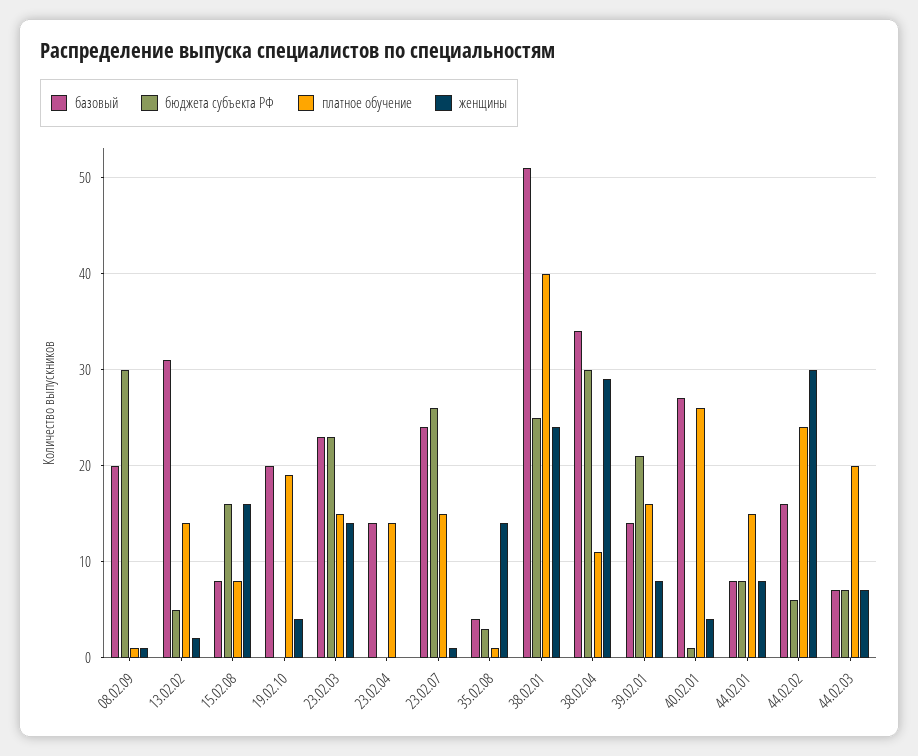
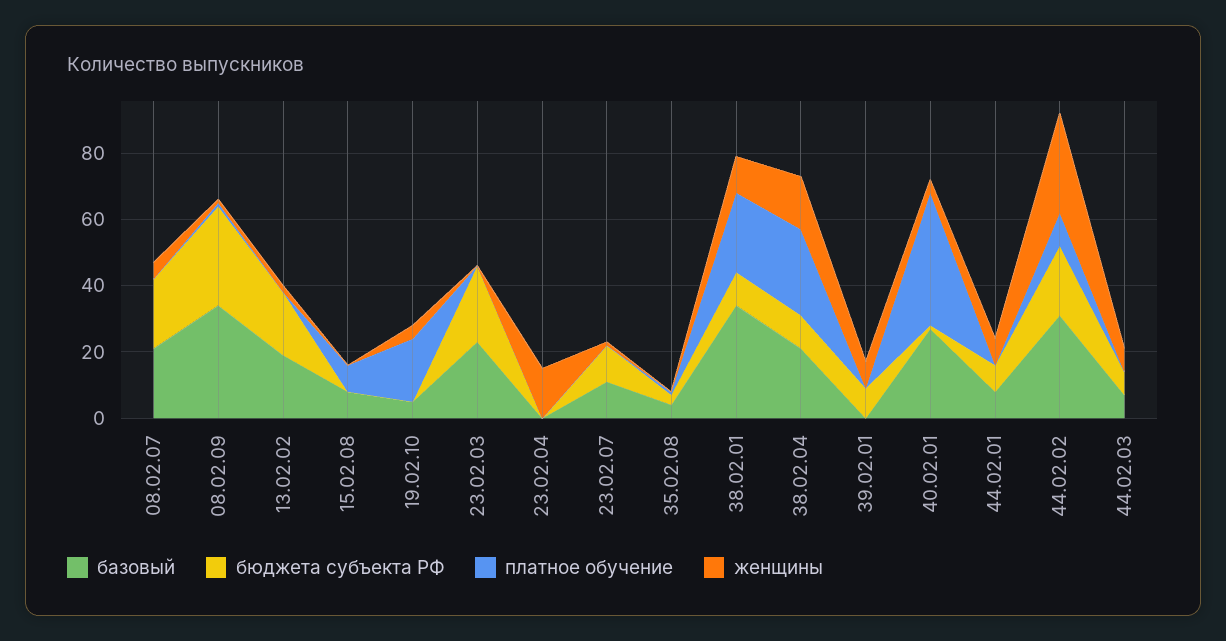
  {
    "базовый": {
-     "08.02.09": 20,
+     "08.02.09": 35,
-     "13.02.02": 31,
+     "13.02.02": 20,
      "15.02.08": 8,
-     "19.02.10": 20,
+     "19.02.10": 5,
      "23.02.03": 23,
-     "23.02.04": 14,
+     "23.02.04": 0,
-     "23.02.07": 24,
+     "23.02.07": 10,
      "35.02.08": 4,
-     "38.02.01": 51,
+     "38.02.01": 35,
-     "38.02.04": 34,
+     "38.02.04": 20,
-     "39.02.01": 14,
+     "39.02.01": 0,
      "40.02.01": 27,
      "44.02.01": 8,
-     "44.02.02": 16,
+     "44.02.02": 30,
-     "44.02.03": 7
+     "44.02.03": 7,
+     "08.02.07": 20
    },
    "бюджета субъекта РФ": {
      "08.02.09": 30,
-     "13.02.02": 5,
+     "13.02.02": 20,
-     "15.02.08": 16,
+     "15.02.08": 0,
      "19.02.10": 0,
      "23.02.03": 23,
      "23.02.04": 0,
-     "23.02.07": 26,
+     "23.02.07": 10,
      "35.02.08": 3,
-     "38.02.01": 25,
+     "38.02.01": 10,
-     "38.02.04": 30,
+     "38.02.04": 10,
-     "39.02.01": 21,
+     "39.02.01": 10,
      "40.02.01": 1,
      "44.02.01": 8,
-     "44.02.02": 6,
+     "44.02.02": 20,
-     "44.02.03": 7
+     "44.02.03": 7,
+     "08.02.07": 20
    },
    "платное обучение": {
      "08.02.09": 1,
-     "13.02.02": 14,
+     "13.02.02": 0,
      "15.02.08": 8,
      "19.02.10": 19,
-     "23.02.03": 15,
+     "23.02.03": 0,
-     "23.02.04": 14,
+     "23.02.04": 0,
-     "23.02.07": 15,
+     "23.02.07": 0,
      "35.02.08": 1,
-     "38.02.01": 40,
+     "38.02.01": 25,
-     "38.02.04": 11,
+     "38.02.04": 25,
-     "39.02.01": 16,
+     "39.02.01": 0,
-     "40.02.01": 26,
+     "40.02.01": 40,
-     "44.02.01": 15,
+     "44.02.01": 0,
-     "44.02.02": 24,
+     "44.02.02": 10,
-     "44.02.03": 20
+     "44.02.03": 0,
+     "08.02.07": 0
    },
    "женщины": {
      "08.02.09": 1,
      "13.02.02": 2,
-     "15.02.08": 16,
+     "15.02.08": 0,
      "19.02.10": 4,
-     "23.02.03": 14,
+     "23.02.03": 0,
-     "23.02.04": 0,
+     "23.02.04": 15,
      "23.02.07": 1,
-     "35.02.08": 14,
+     "35.02.08": 0,
-     "38.02.01": 24,
+     "38.02.01": 10,
-     "38.02.04": 29,
+     "38.02.04": 15,
      "39.02.01": 8,
      "40.02.01": 4,
      "44.02.01": 8,
      "44.02.02": 30,
-     "44.02.03": 7
+     "44.02.03": 7,
+     "08.02.07": 5
    }
  }

